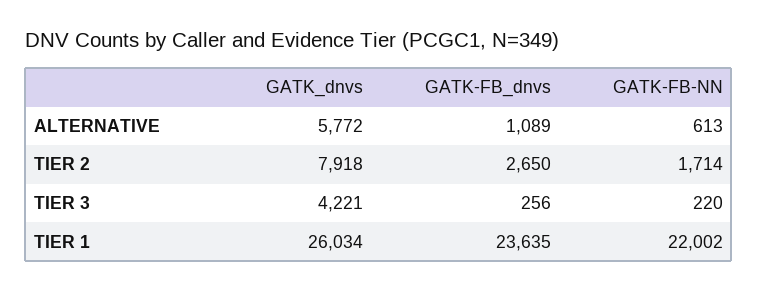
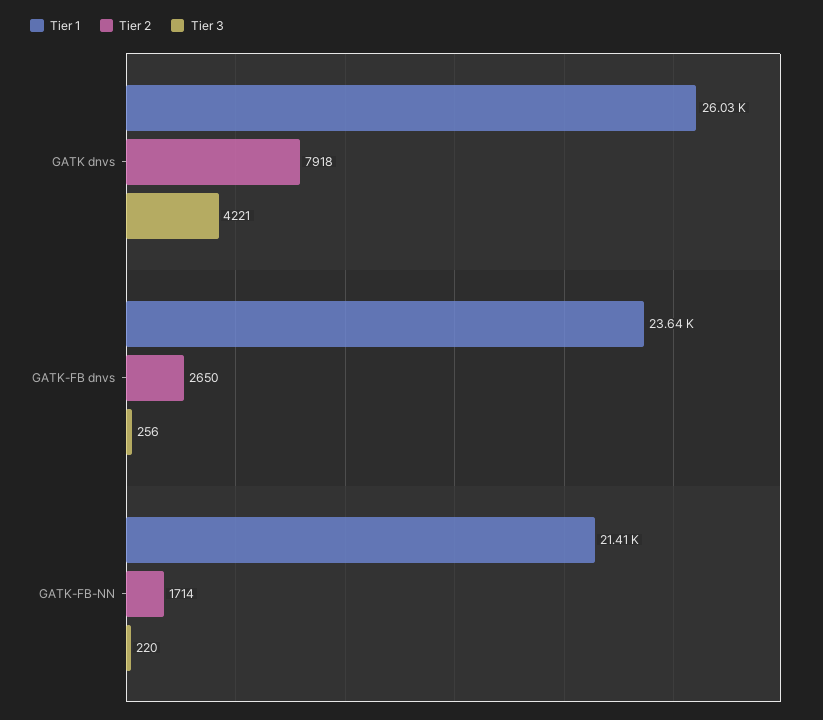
  {
-   "ALTERNATIVE": {
-     "GATK_dnvs": 5772,
-     "GATK-FB_dnvs": 1089,
-     "GATK-FB-NN": 613
-   },
    "TIER 2": {
      "GATK_dnvs": 7918,
      "GATK-FB_dnvs": 2650,
      "GATK-FB-NN": 1714
    },
    "TIER 3": {
      "GATK_dnvs": 4221,
      "GATK-FB_dnvs": 256,
      "GATK-FB-NN": 220
    },
    "TIER 1": {
      "GATK_dnvs": 26034,
      "GATK-FB_dnvs": 23635,
-     "GATK-FB-NN": 22002
+     "GATK-FB-NN": 21410
    }
  }

